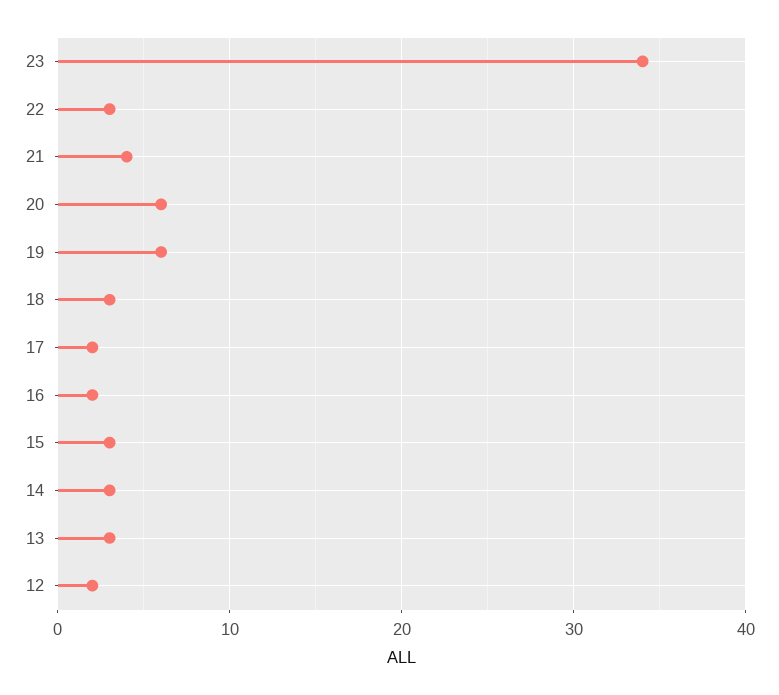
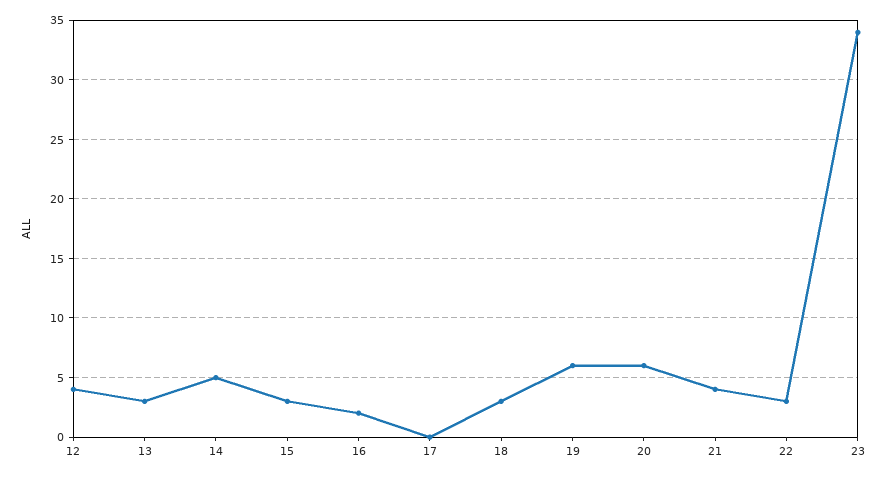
  {
    "23": 34,
    "22": 3,
    "21": 4,
    "20": 6,
    "19": 6,
    "18": 3,
-   "17": 2,
+   "17": 0,
    "16": 2,
    "15": 3,
-   "14": 3,
+   "14": 5,
    "13": 3,
-   "12": 2
+   "12": 4
  }

